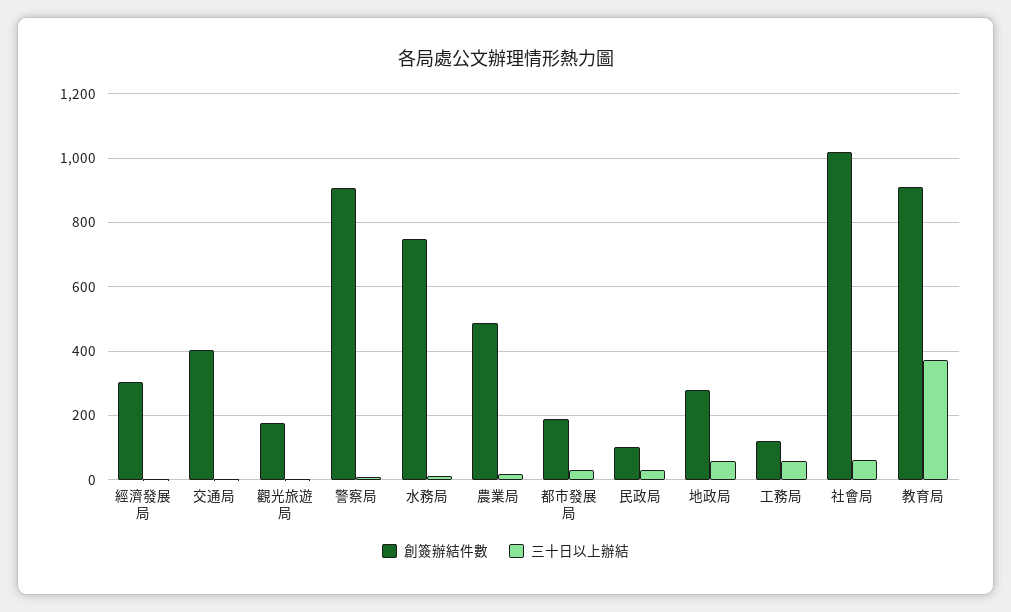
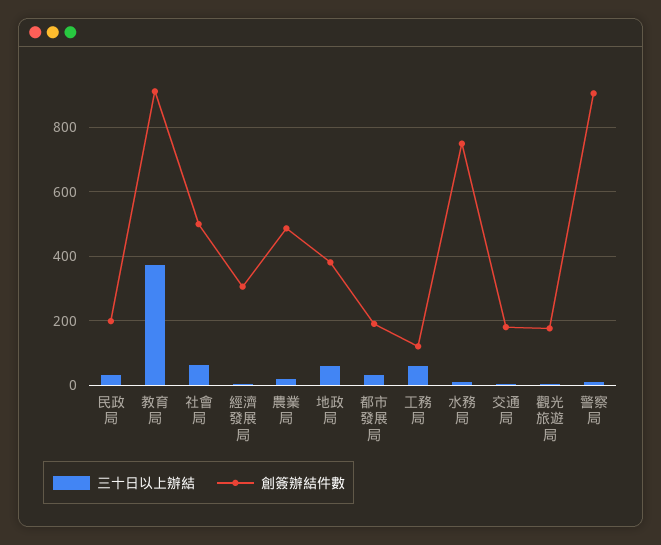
  {
    "創簽辦結件數": {
      "經濟發展局": 300,
-     "交通局": 400,
+     "交通局": 180,
      "觀光旅遊局": 180,
      "警察局": 900,
      "水務局": 760,
      "農業局": 480,
      "都市發展局": 200,
-     "民政局": 100,
+     "民政局": 200,
-     "地政局": 280,
+     "地政局": 380,
      "工務局": 120,
-     "社會局": 1020,
+     "社會局": 500,
      "教育局": 920
    },
    "三十日以上辦結": {
      "經濟發展局": 0,
      "交通局": 0,
      "觀光旅遊局": 0,
      "警察局": 20,
      "水務局": 20,
      "農業局": 20,
      "都市發展局": 40,
      "民政局": 40,
      "地政局": 60,
      "工務局": 60,
      "社會局": 60,
      "教育局": 380
    }
  }

